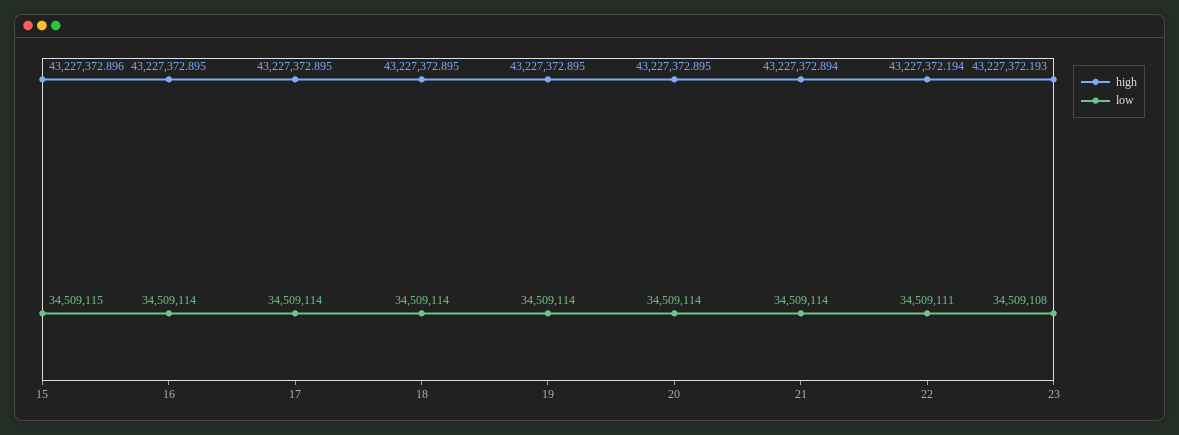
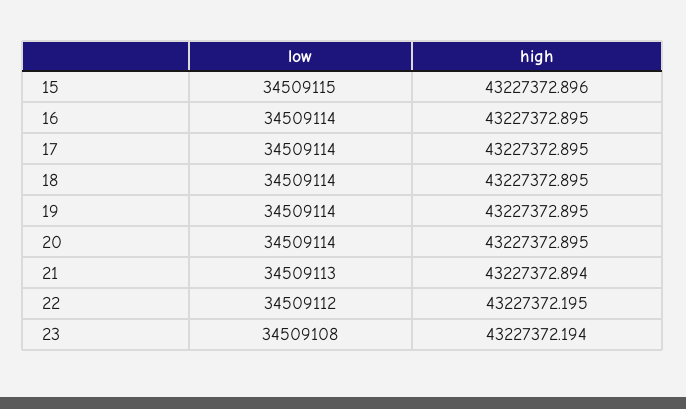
  {
    "high": {
      "15": 43227372.896,
      "16": 43227372.895,
      "17": 43227372.895,
      "18": 43227372.895,
      "19": 43227372.895,
      "20": 43227372.895,
      "21": 43227372.894,
-     "22": 43227372.194,
+     "22": 43227372.195,
-     "23": 43227372.193
+     "23": 43227372.194
    },
    "low": {
      "15": 34509115,
      "16": 34509114,
      "17": 34509114,
      "18": 34509114,
      "19": 34509114,
      "20": 34509114,
-     "21": 34509114,
+     "21": 34509113,
-     "22": 34509111,
+     "22": 34509112,
      "23": 34509108
    }
  }

